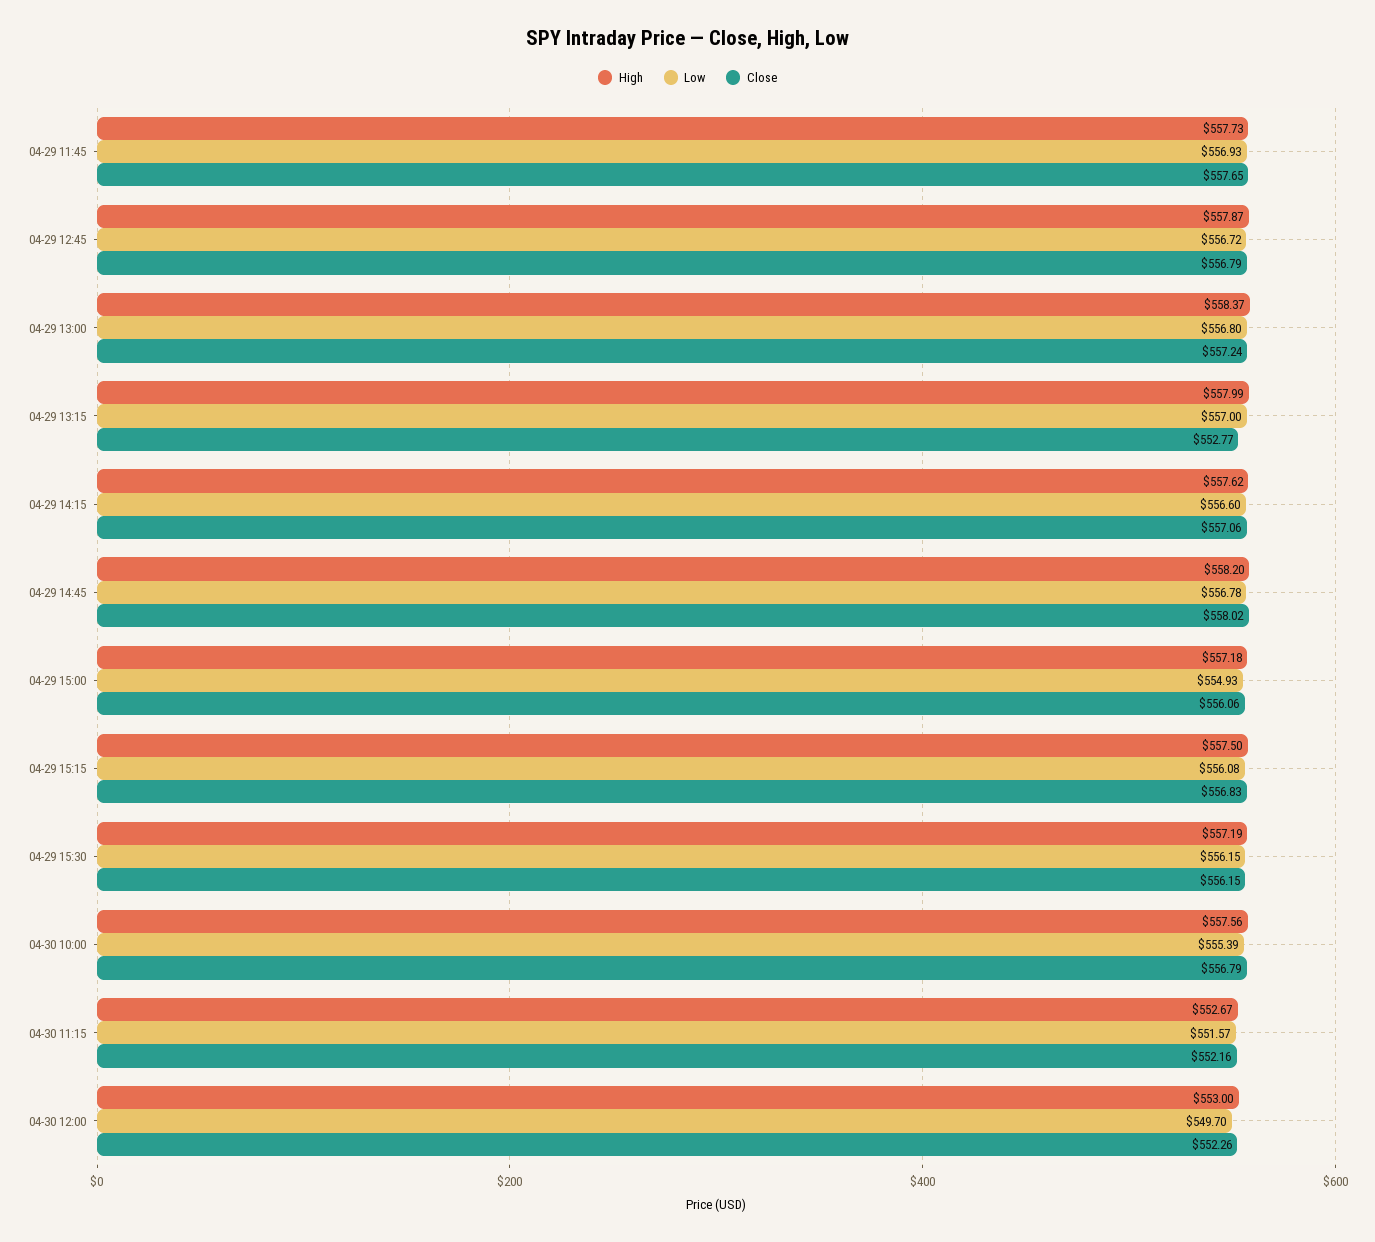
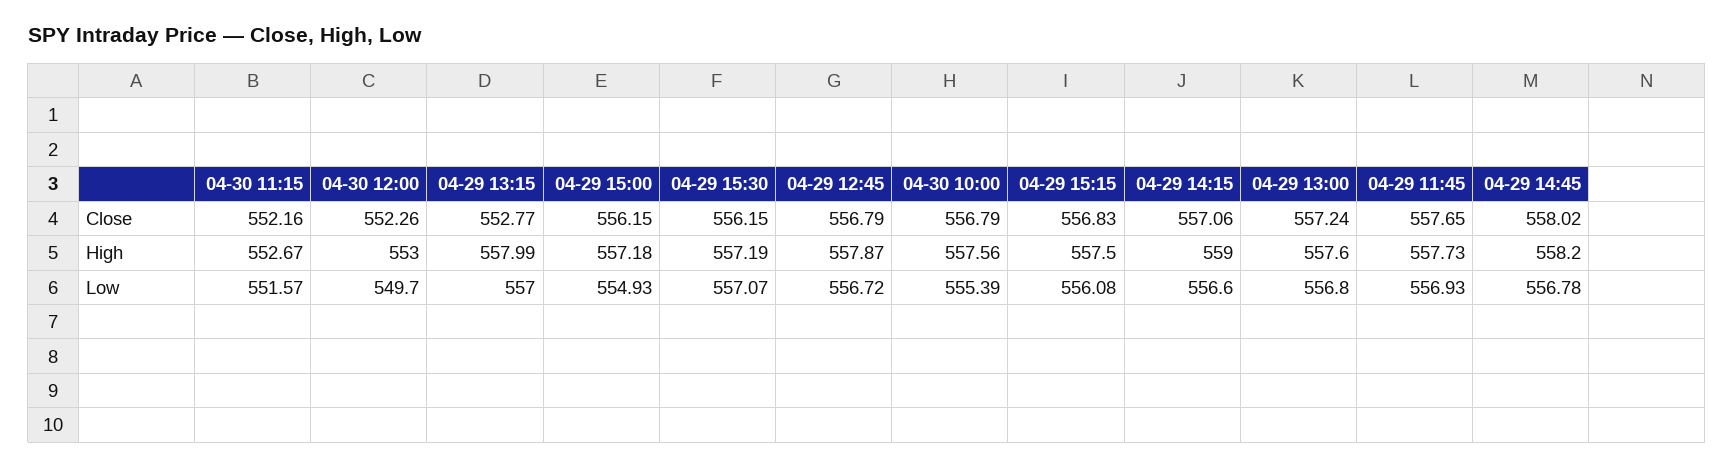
  {
    "High": {
      "04-29 11:45": 557.73,
      "04-29 12:45": 557.87,
-     "04-29 13:00": 558.37,
+     "04-29 13:00": 557.6,
      "04-29 13:15": 557.99,
-     "04-29 14:15": 557.62,
+     "04-29 14:15": 559,
      "04-29 14:45": 558.2,
      "04-29 15:00": 557.18,
      "04-29 15:15": 557.5,
      "04-29 15:30": 557.19,
      "04-30 10:00": 557.56,
      "04-30 11:15": 552.67,
      "04-30 12:00": 553
    },
    "Low": {
      "04-29 11:45": 556.93,
      "04-29 12:45": 556.72,
      "04-29 13:00": 556.8,
      "04-29 13:15": 557,
      "04-29 14:15": 556.6,
      "04-29 14:45": 556.78,
      "04-29 15:00": 554.93,
      "04-29 15:15": 556.08,
-     "04-29 15:30": 556.15,
+     "04-29 15:30": 557.07,
      "04-30 10:00": 555.39,
      "04-30 11:15": 551.57,
      "04-30 12:00": 549.7
    },
    "Close": {
      "04-29 11:45": 557.65,
      "04-29 12:45": 556.79,
      "04-29 13:00": 557.24,
      "04-29 13:15": 552.77,
      "04-29 14:15": 557.06,
      "04-29 14:45": 558.02,
-     "04-29 15:00": 556.06,
+     "04-29 15:00": 556.15,
      "04-29 15:15": 556.83,
      "04-29 15:30": 556.15,
      "04-30 10:00": 556.79,
      "04-30 11:15": 552.16,
      "04-30 12:00": 552.26
    }
  }

